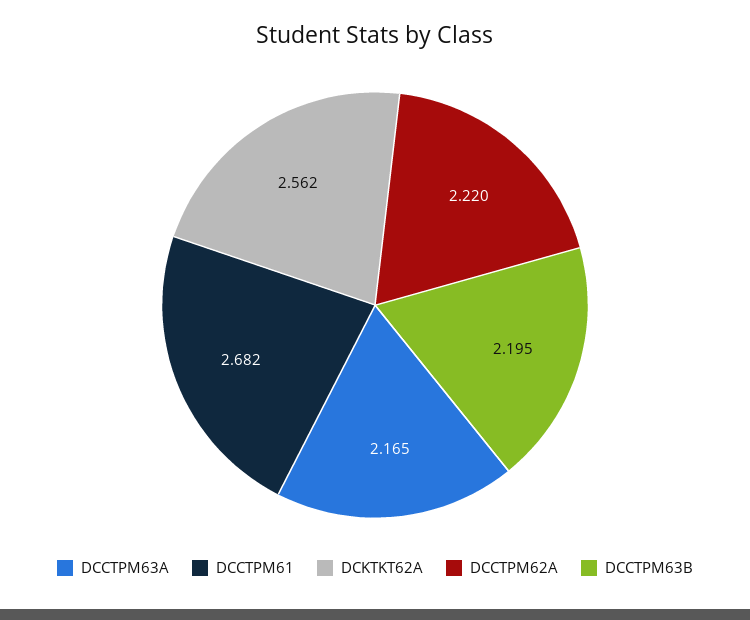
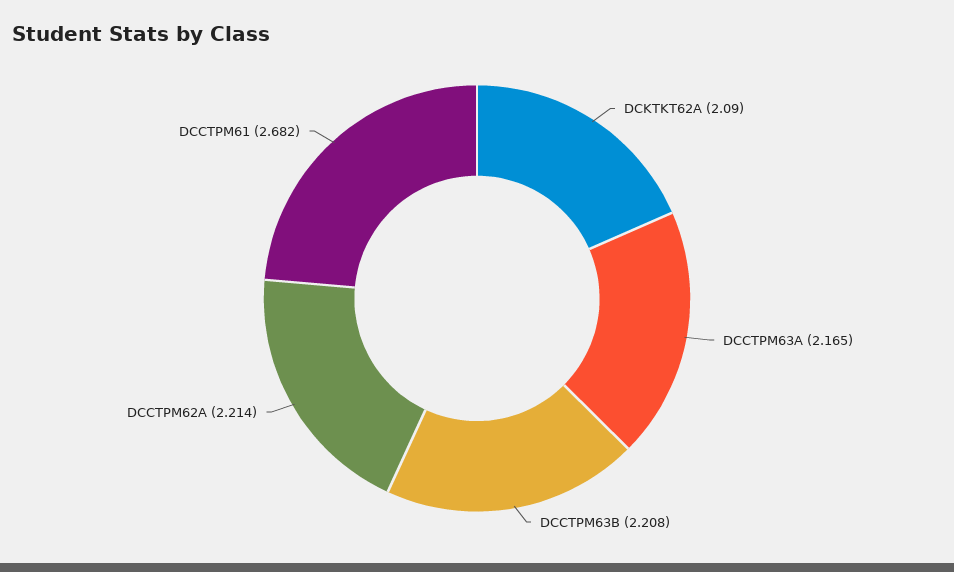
  {
    "DCCTPM63A": 2.165,
    "DCCTPM61": 2.682,
-   "DCKTKT62A": 2.562,
+   "DCKTKT62A": 2.09,
-   "DCCTPM62A": 2.22,
+   "DCCTPM62A": 2.214,
-   "DCCTPM63B": 2.195
+   "DCCTPM63B": 2.208
  }

